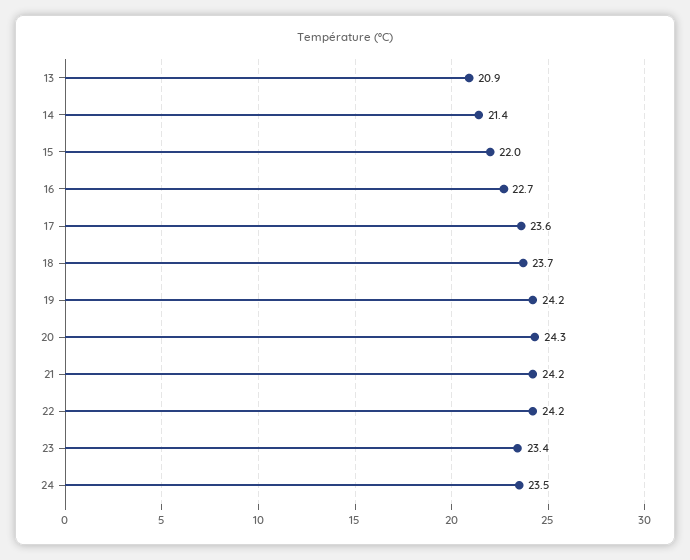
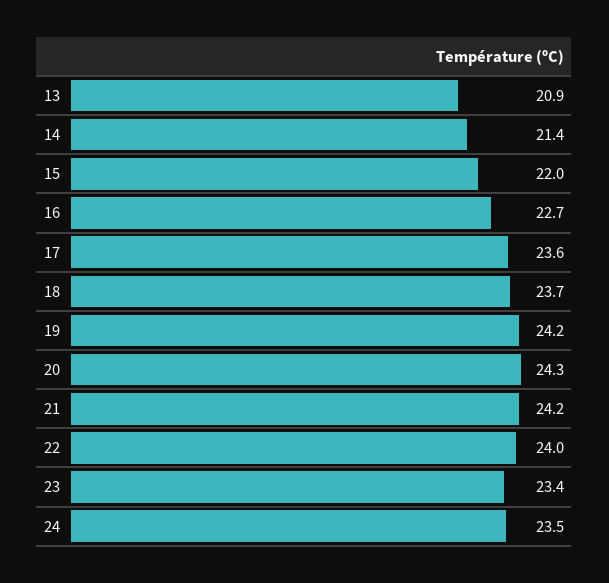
  {
    "13": 20.9,
    "14": 21.4,
    "15": 22,
    "16": 22.7,
    "17": 23.6,
    "18": 23.7,
    "19": 24.2,
    "20": 24.3,
    "21": 24.2,
-   "22": 24.2,
+   "22": 24,
    "23": 23.4,
    "24": 23.5
  }

